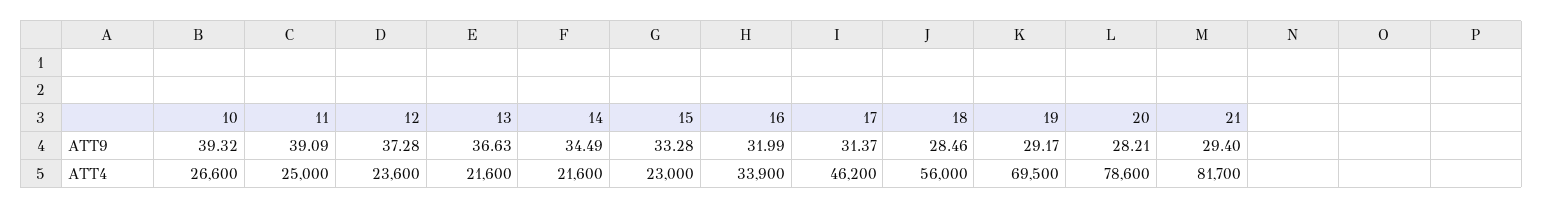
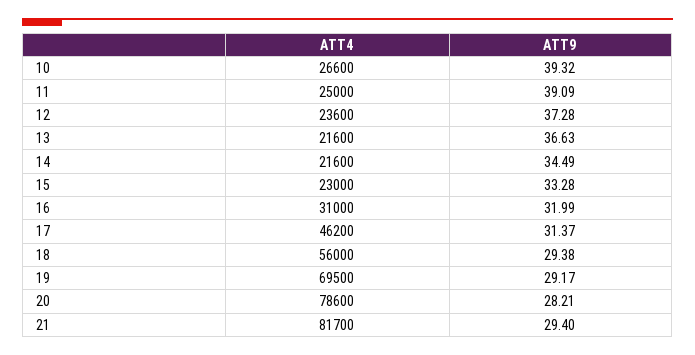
  {
    "10": {
      "ATT9": 39.32,
      "ATT4": 26600
    },
    "11": {
      "ATT9": 39.09,
      "ATT4": 25000
    },
    "12": {
      "ATT9": 37.28,
      "ATT4": 23600
    },
    "13": {
      "ATT9": 36.63,
      "ATT4": 21600
    },
    "14": {
      "ATT9": 34.49,
      "ATT4": 21600
    },
    "15": {
      "ATT9": 33.28,
      "ATT4": 23000
    },
    "16": {
      "ATT9": 31.99,
-     "ATT4": 33900
+     "ATT4": 31000
    },
    "17": {
      "ATT9": 31.37,
      "ATT4": 46200
    },
    "18": {
-     "ATT9": 28.46,
+     "ATT9": 29.38,
      "ATT4": 56000
    },
    "19": {
      "ATT9": 29.17,
      "ATT4": 69500
    },
    "20": {
      "ATT9": 28.21,
      "ATT4": 78600
    },
    "21": {
      "ATT9": 29.4,
      "ATT4": 81700
    }
  }

